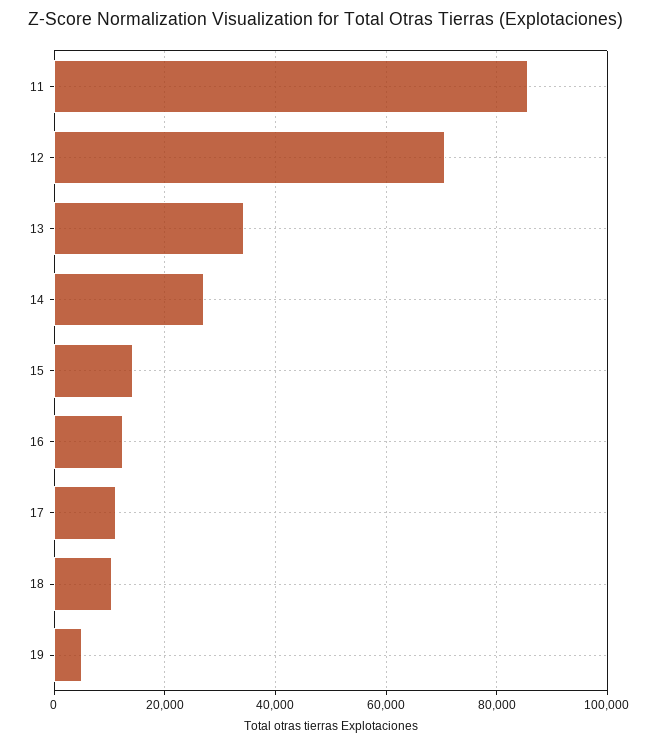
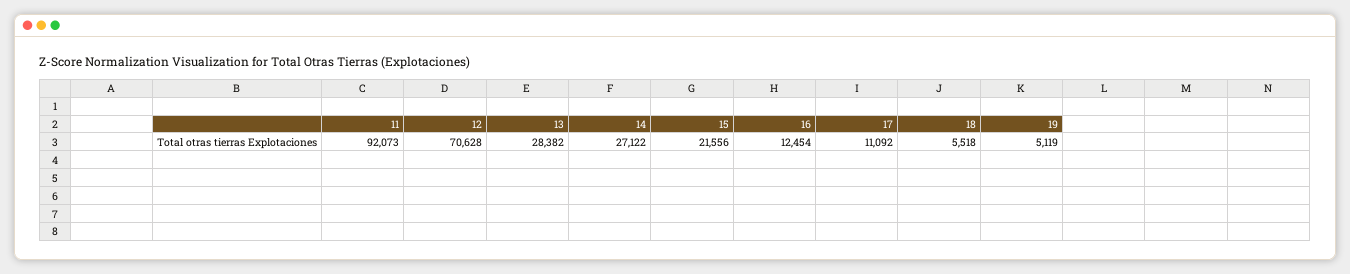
  {
-   "11": 86000,
+   "11": 92073,
    "12": 70628,
-   "13": 34000,
+   "13": 28382,
    "14": 27122,
-   "15": 14000,
+   "15": 21556,
    "16": 12454,
    "17": 11092,
-   "18": 10000,
+   "18": 5518,
    "19": 5119
  }

